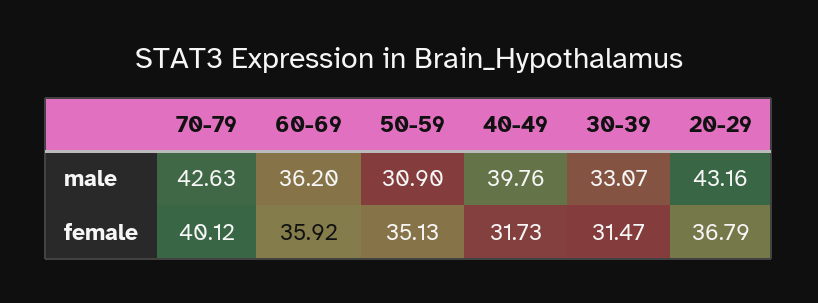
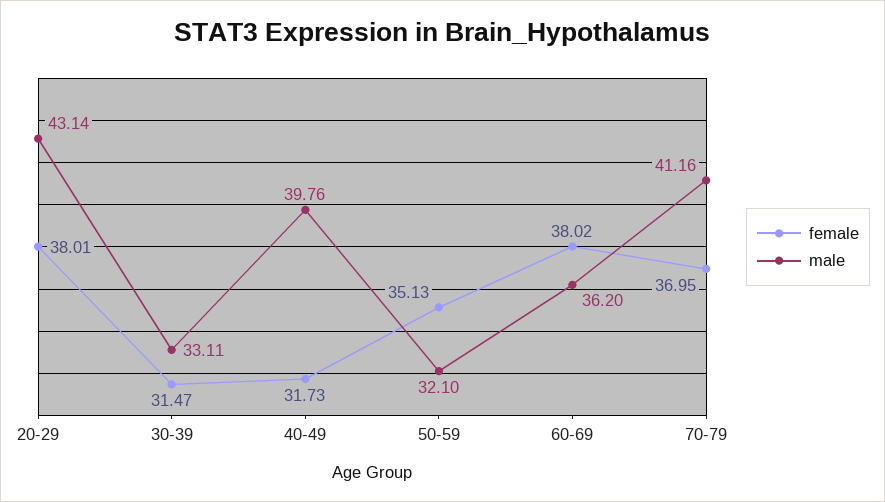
  {
    "male": {
-     "70-79": 42.63,
+     "70-79": 41.16,
      "60-69": 36.2,
-     "50-59": 30.9,
+     "50-59": 32.1,
      "40-49": 39.76,
-     "30-39": 33.07,
+     "30-39": 33.11,
-     "20-29": 43.16
+     "20-29": 43.14
    },
    "female": {
-     "70-79": 40.12,
+     "70-79": 36.95,
-     "60-69": 35.92,
+     "60-69": 38.02,
      "50-59": 35.13,
      "40-49": 31.73,
      "30-39": 31.47,
-     "20-29": 36.79
+     "20-29": 38.01
    }
  }

